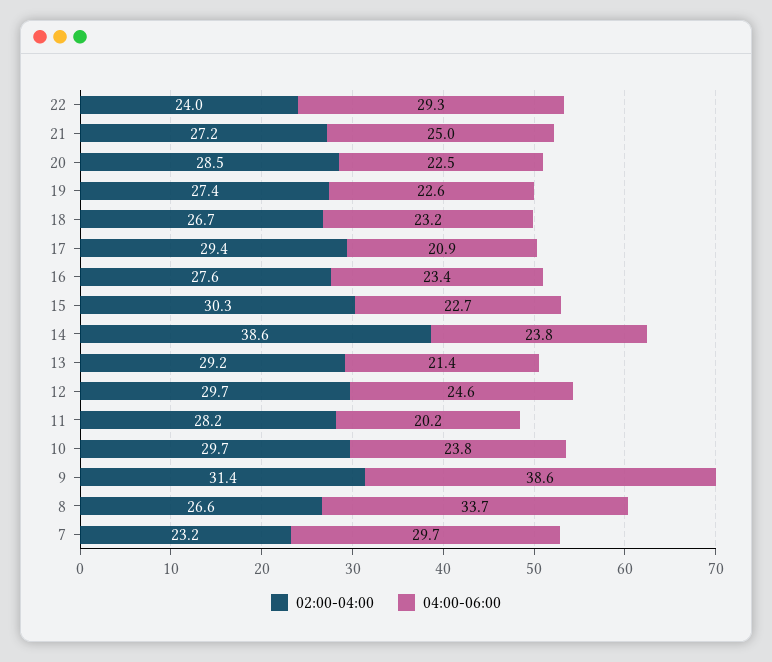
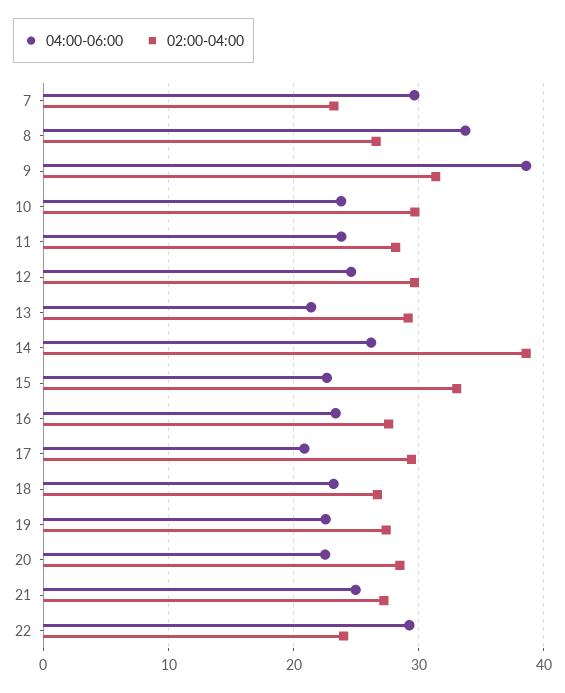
  {
    "02:00-04:00": {
      "22": 24,
      "21": 27.2,
      "20": 28.5,
      "19": 27.4,
      "18": 26.7,
      "17": 29.4,
      "16": 27.6,
-     "15": 30.3,
+     "15": 33,
      "14": 38.6,
      "13": 29.2,
      "12": 29.7,
      "11": 28.2,
      "10": 29.7,
      "9": 31.4,
      "8": 26.6,
      "7": 23.2
    },
    "04:00-06:00": {
      "22": 29.3,
      "21": 25,
      "20": 22.5,
      "19": 22.6,
      "18": 23.2,
      "17": 20.9,
      "16": 23.4,
      "15": 22.7,
-     "14": 23.8,
+     "14": 26,
      "13": 21.4,
      "12": 24.6,
-     "11": 20.2,
+     "11": 24,
      "10": 23.8,
      "9": 38.6,
      "8": 33.7,
      "7": 29.7
    }
  }

